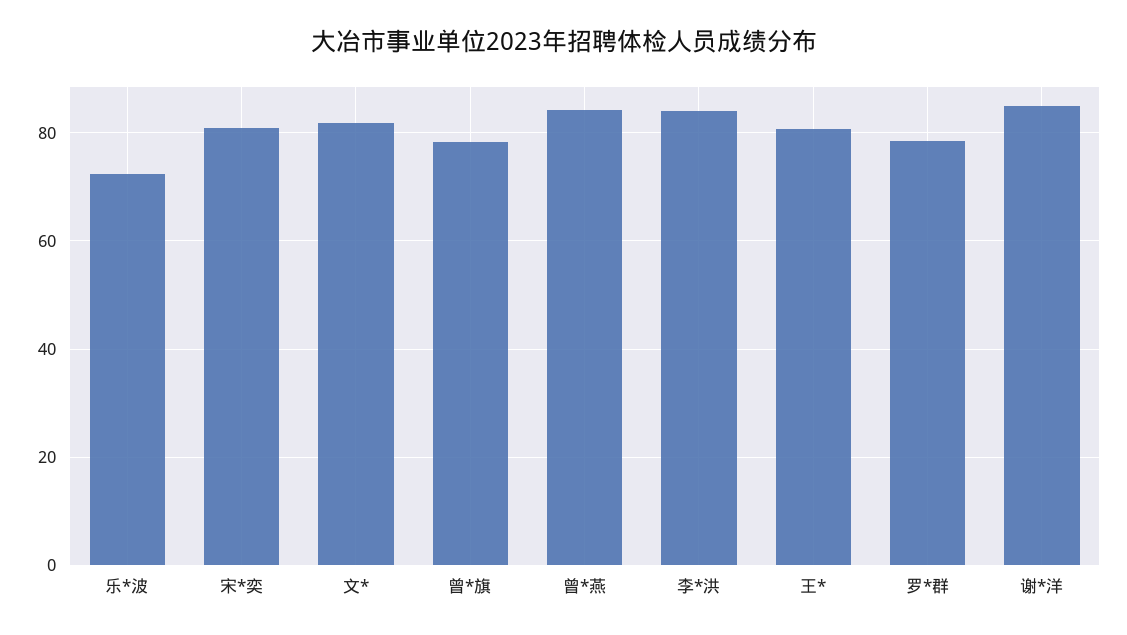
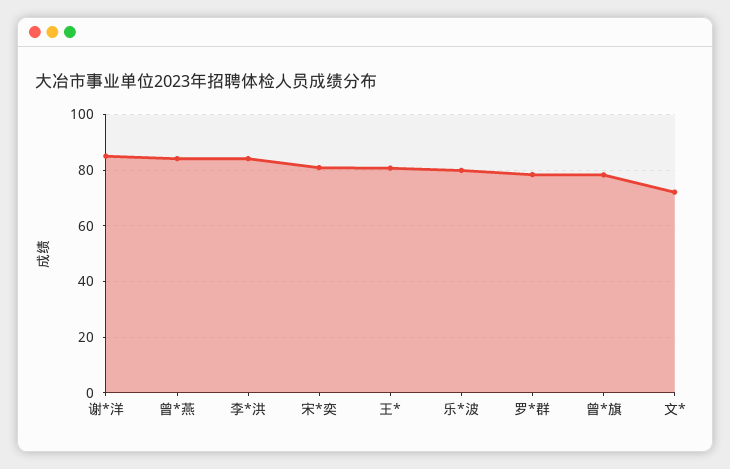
  {
-   "乐*波": 72,
+   "乐*波": 80,
    "宋*奕": 80,
-   "文*": 82,
+   "文*": 72.5,
    "曾*旗": 78,
    "曾*燕": 84,
    "李*洪": 84,
    "王*": 80,
    "罗*群": 78,
    "谢*洋": 86
  }

